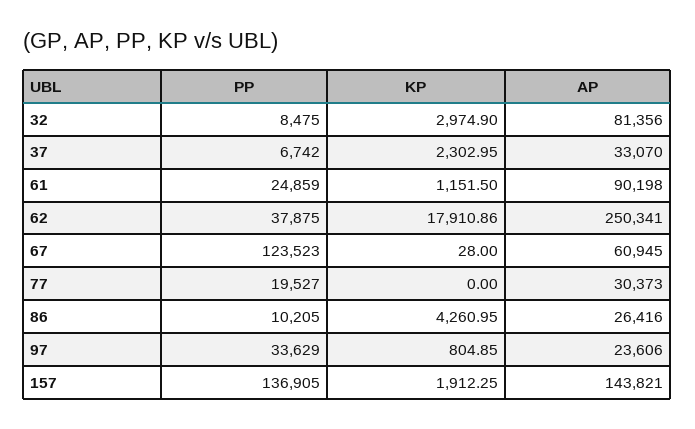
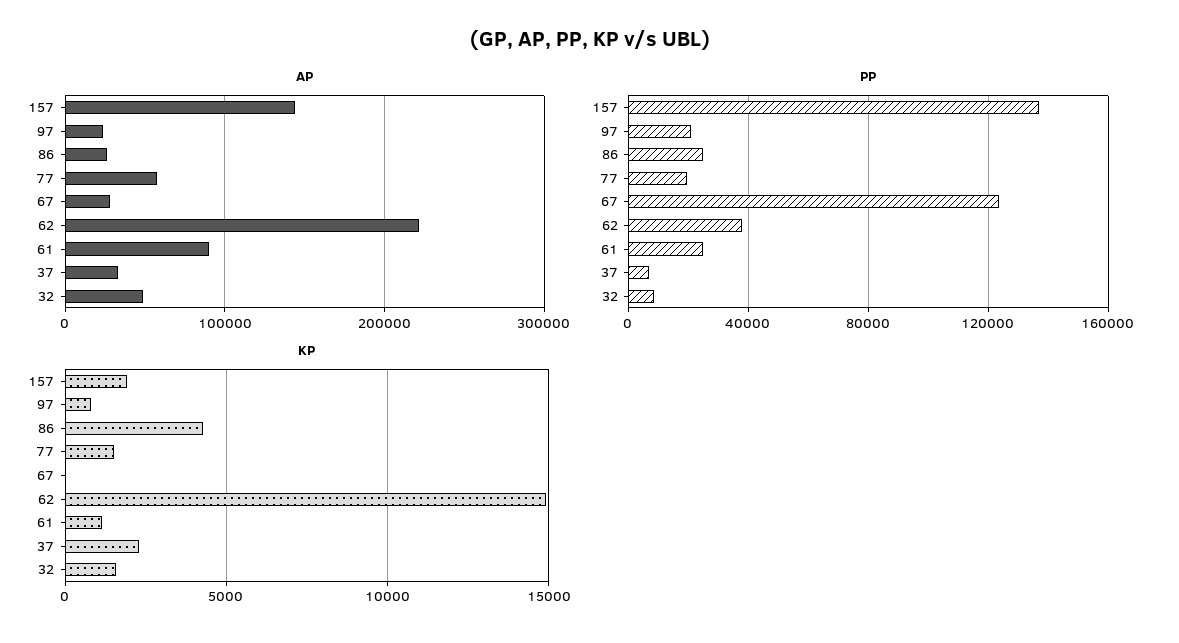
  {
    "PP": {
      "32": 8475,
      "37": 6742,
      "61": 24859,
      "62": 37875,
      "67": 123523,
      "77": 19527,
-     "86": 10205,
+     "86": 25000,
-     "97": 33629,
+     "97": 20000,
      "157": 136905
    },
    "KP": {
-     "32": 2974.9,
+     "32": 1500,
      "37": 2302.95,
      "61": 1151.5,
-     "62": 17910.86,
+     "62": 15000,
      "67": 28,
-     "77": 0,
+     "77": 1500,
      "86": 4260.95,
      "97": 804.85,
      "157": 1912.25
    },
    "AP": {
-     "32": 81356,
+     "32": 50000,
      "37": 33070,
      "61": 90198,
-     "62": 250341,
+     "62": 220000,
-     "67": 60945,
+     "67": 30000,
-     "77": 30373,
+     "77": 60000,
      "86": 26416,
      "97": 23606,
      "157": 143821
    }
  }

